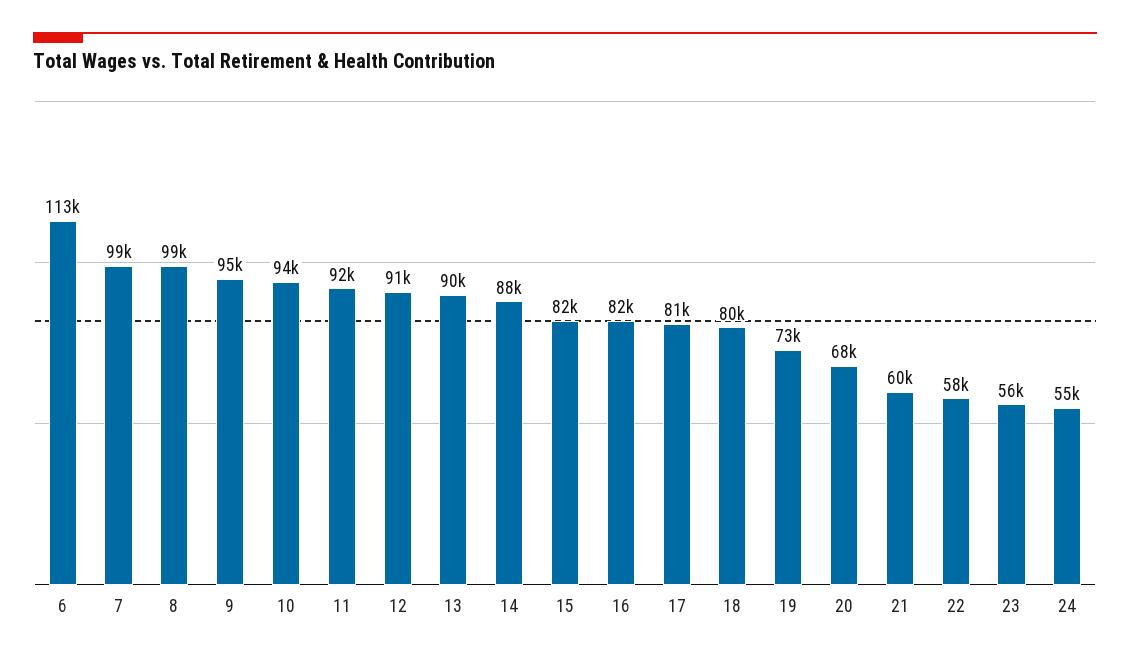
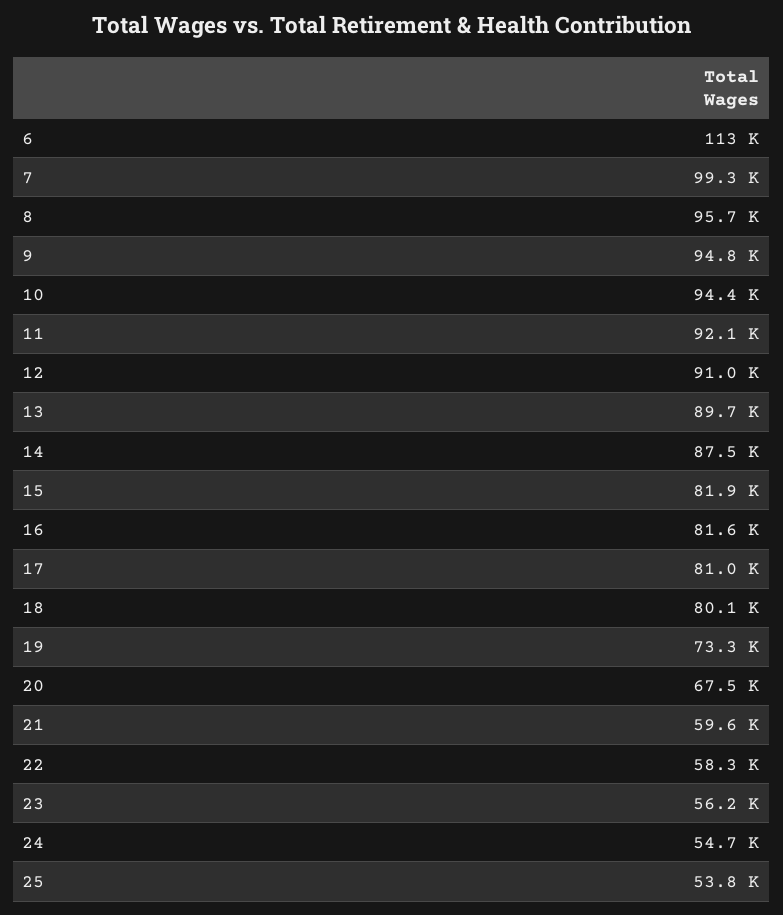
  {
    "6": 113000,
    "7": 99300,
-   "8": 99000,
+   "8": 95700,
    "9": 94800,
    "10": 94400,
    "11": 92100,
    "12": 91000,
    "13": 89700,
    "14": 87500,
    "15": 81900,
    "16": 81600,
    "17": 81000,
    "18": 80100,
    "19": 73300,
    "20": 67500,
    "21": 59600,
    "22": 58300,
    "23": 56200,
-   "24": 54700
+   "24": 54700,
+   "25": 53800
  }

